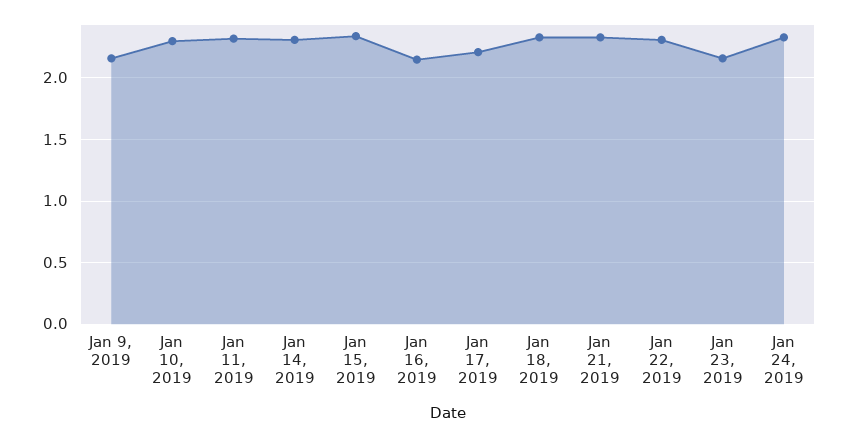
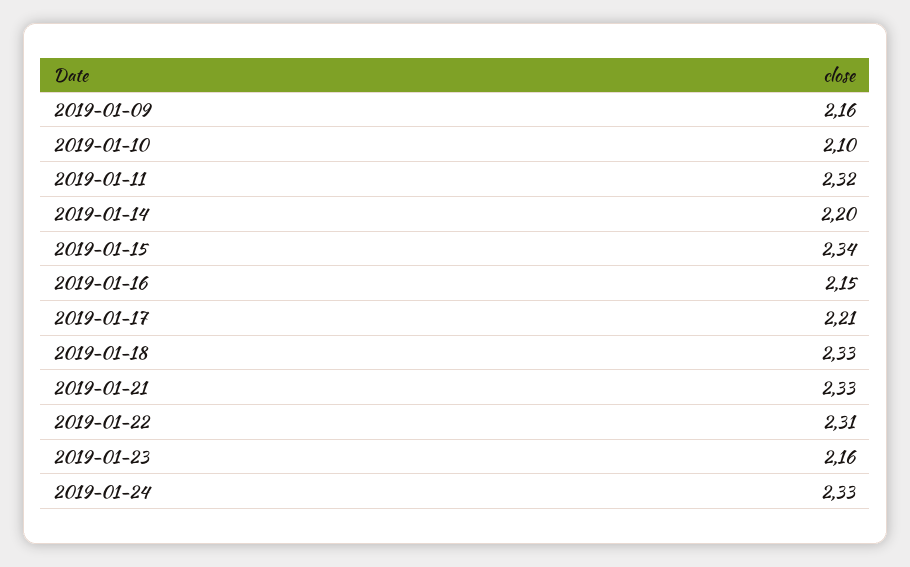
  {
    "Jan 9, 2019": 2.16,
-   "Jan 10, 2019": 2.3,
+   "Jan 10, 2019": 2.1,
    "Jan 11, 2019": 2.32,
-   "Jan 14, 2019": 2.3,
+   "Jan 14, 2019": 2.2,
    "Jan 15, 2019": 2.34,
    "Jan 16, 2019": 2.15,
    "Jan 17, 2019": 2.21,
    "Jan 18, 2019": 2.33,
    "Jan 21, 2019": 2.33,
    "Jan 22, 2019": 2.31,
    "Jan 23, 2019": 2.16,
    "Jan 24, 2019": 2.33
  }

